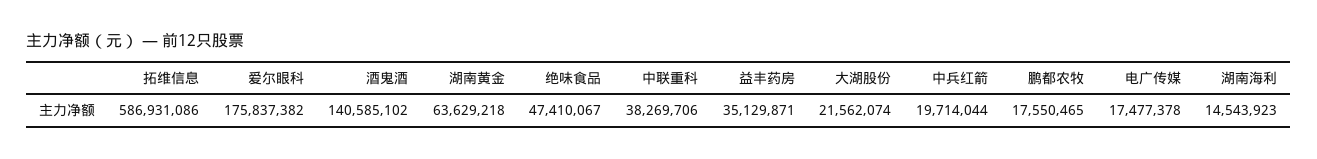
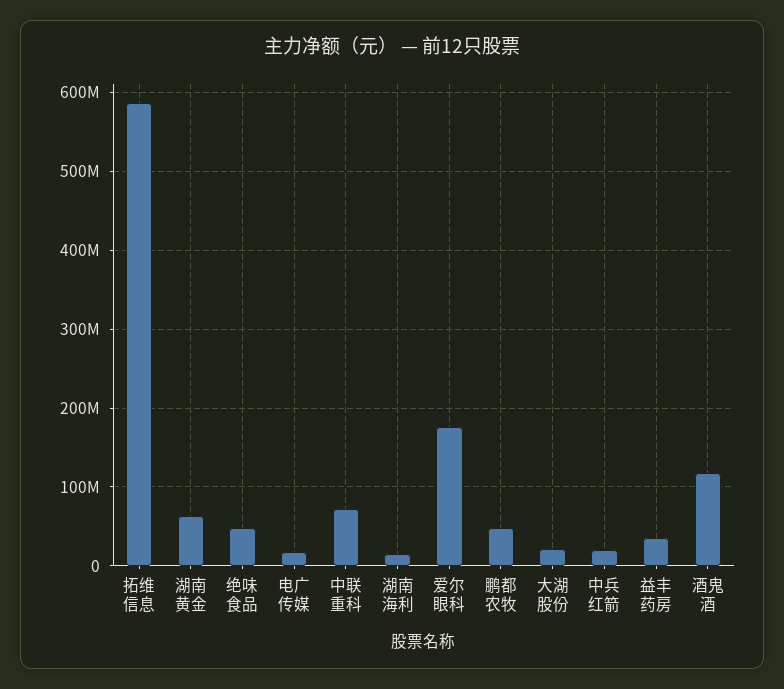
  {
    "拓维信息": 586931086,
    "爱尔眼科": 175837382,
-   "酒鬼酒": 140585102,
+   "酒鬼酒": 120000000,
    "湖南黄金": 63629218,
    "绝味食品": 47410067,
-   "中联重科": 38269706,
+   "中联重科": 70000000,
    "益丰药房": 35129871,
    "大湖股份": 21562074,
    "中兵红箭": 19714044,
-   "鹏都农牧": 17550465,
+   "鹏都农牧": 50000000,
    "电广传媒": 17477378,
    "湖南海利": 14543923
  }

